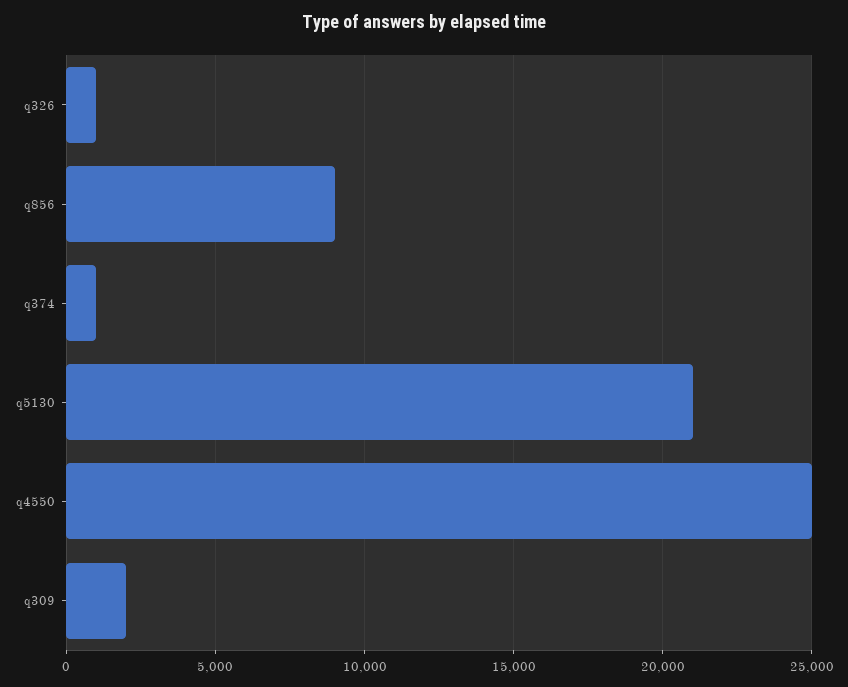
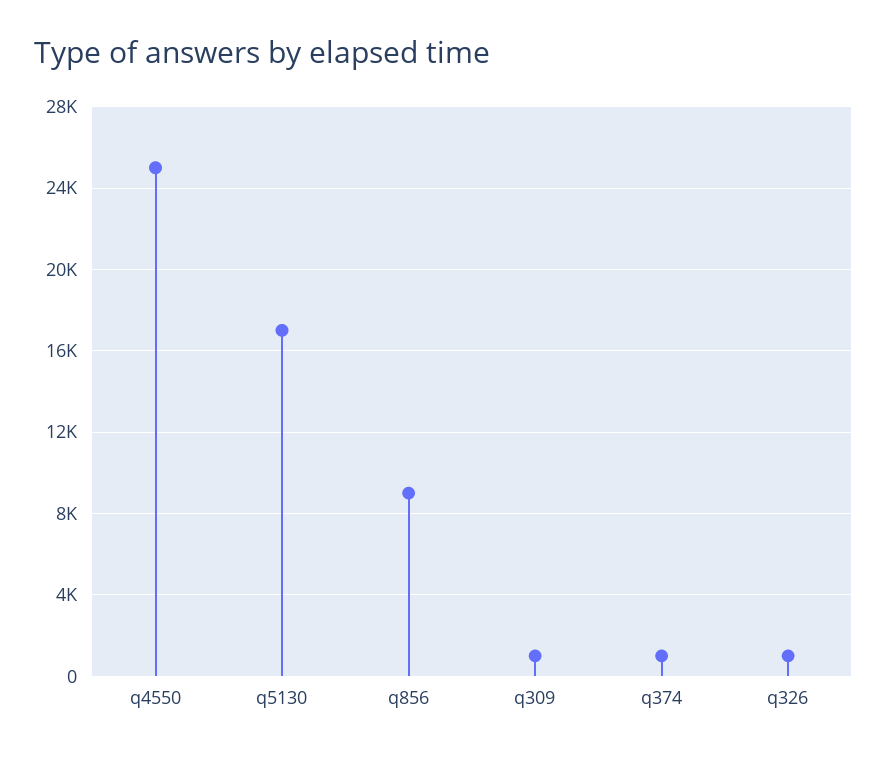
  {
    "q326": 1000,
    "q856": 9000,
    "q374": 1000,
-   "q5130": 21000,
+   "q5130": 17000,
    "q4550": 25000,
-   "q309": 2000
+   "q309": 1000
  }

